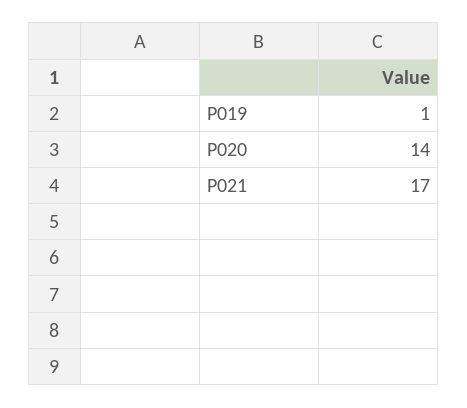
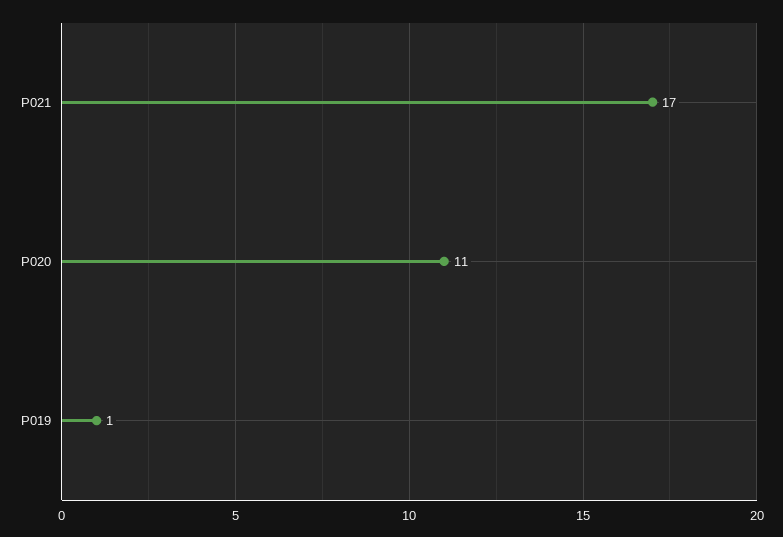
  {
    "P019": 1,
-   "P020": 14,
+   "P020": 11,
    "P021": 17
  }

